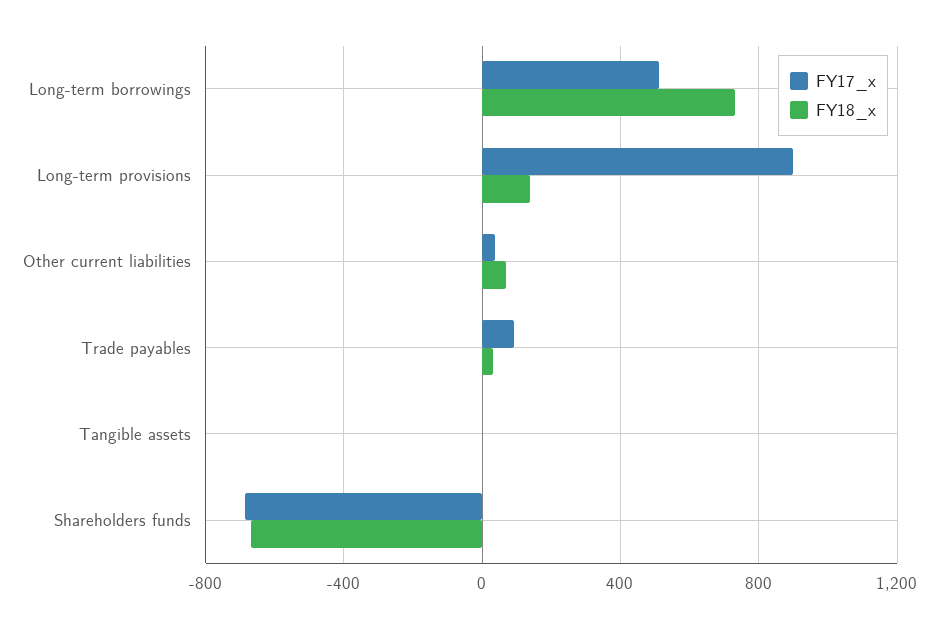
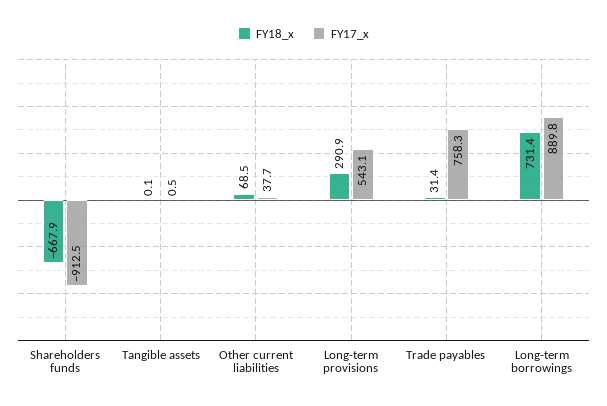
  {
    "FY17_x": {
-     "Long-term borrowings": 500,
+     "Long-term borrowings": 889.8,
-     "Long-term provisions": 900,
+     "Long-term provisions": 543.1,
      "Other current liabilities": 37.7,
-     "Trade payables": 100,
+     "Trade payables": 758.3,
      "Tangible assets": 0.5,
-     "Shareholders funds": -700
+     "Shareholders funds": -912.5
    },
    "FY18_x": {
      "Long-term borrowings": 731.4,
-     "Long-term provisions": 150,
+     "Long-term provisions": 290.9,
      "Other current liabilities": 68.5,
      "Trade payables": 31.4,
      "Tangible assets": 0.1,
      "Shareholders funds": -667.9
    }
  }

